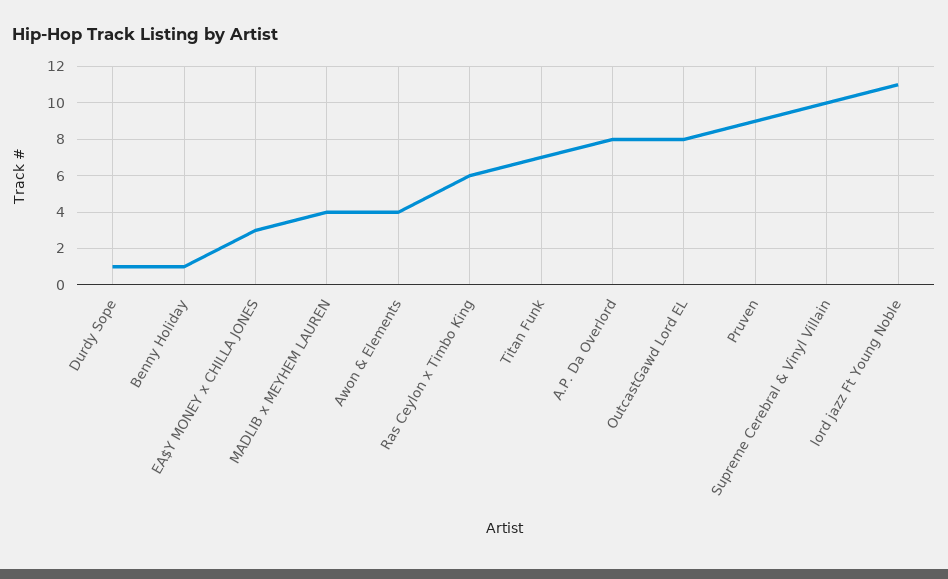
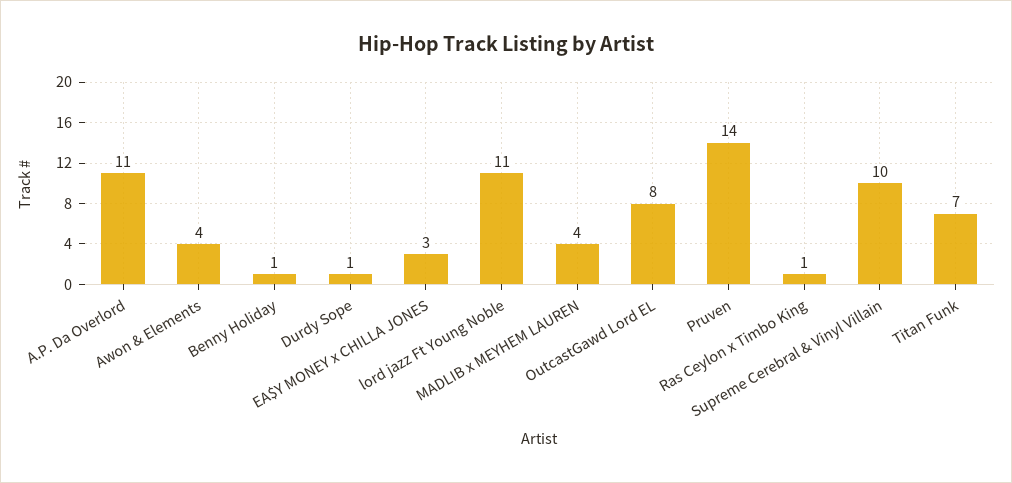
  {
    "Durdy Sope": 1,
    "Benny Holiday": 1,
    "EA$Y MONEY x CHILLA JONES": 3,
    "MADLIB x MEYHEM LAUREN": 4,
    "Awon & Elements": 4,
-   "Ras Ceylon x Timbo King": 6,
+   "Ras Ceylon x Timbo King": 1,
    "Titan Funk": 7,
-   "A.P. Da Overlord": 8,
+   "A.P. Da Overlord": 11,
    "OutcastGawd Lord EL": 8,
-   "Pruven": 9,
+   "Pruven": 14,
    "Supreme Cerebral & Vinyl Villain": 10,
    "lord jazz Ft Young Noble": 11
  }

